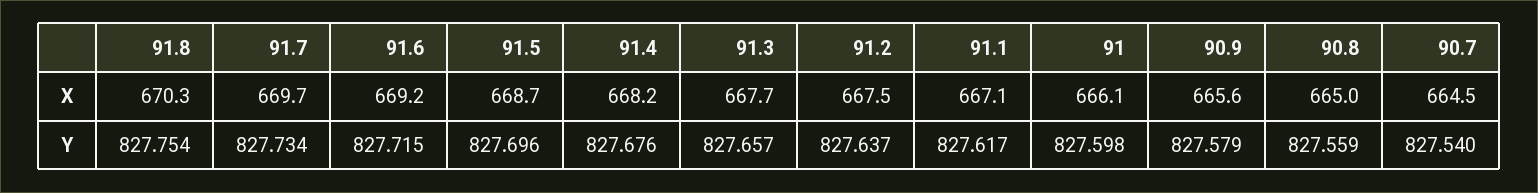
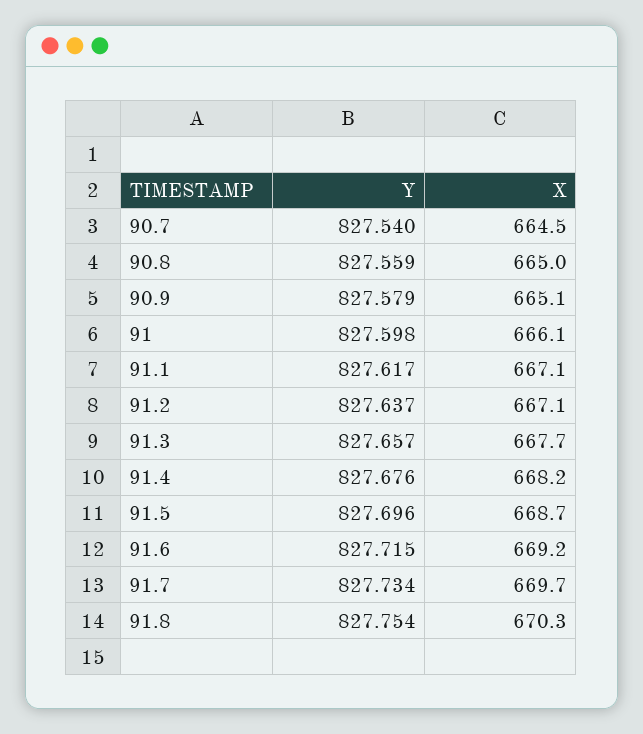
  {
    "91.8": {
      "X": 670.3,
      "Y": 827.754
    },
    "91.7": {
      "X": 669.7,
      "Y": 827.734
    },
    "91.6": {
      "X": 669.2,
      "Y": 827.715
    },
    "91.5": {
      "X": 668.7,
      "Y": 827.696
    },
    "91.4": {
      "X": 668.2,
      "Y": 827.676
    },
    "91.3": {
      "X": 667.7,
      "Y": 827.657
    },
    "91.2": {
-     "X": 667.5,
+     "X": 667.1,
      "Y": 827.637
    },
    "91.1": {
      "X": 667.1,
      "Y": 827.617
    },
    "91": {
      "X": 666.1,
      "Y": 827.598
    },
    "90.9": {
-     "X": 665.6,
+     "X": 665.1,
      "Y": 827.579
    },
    "90.8": {
      "X": 665,
      "Y": 827.559
    },
    "90.7": {
      "X": 664.5,
      "Y": 827.54
    }
  }

